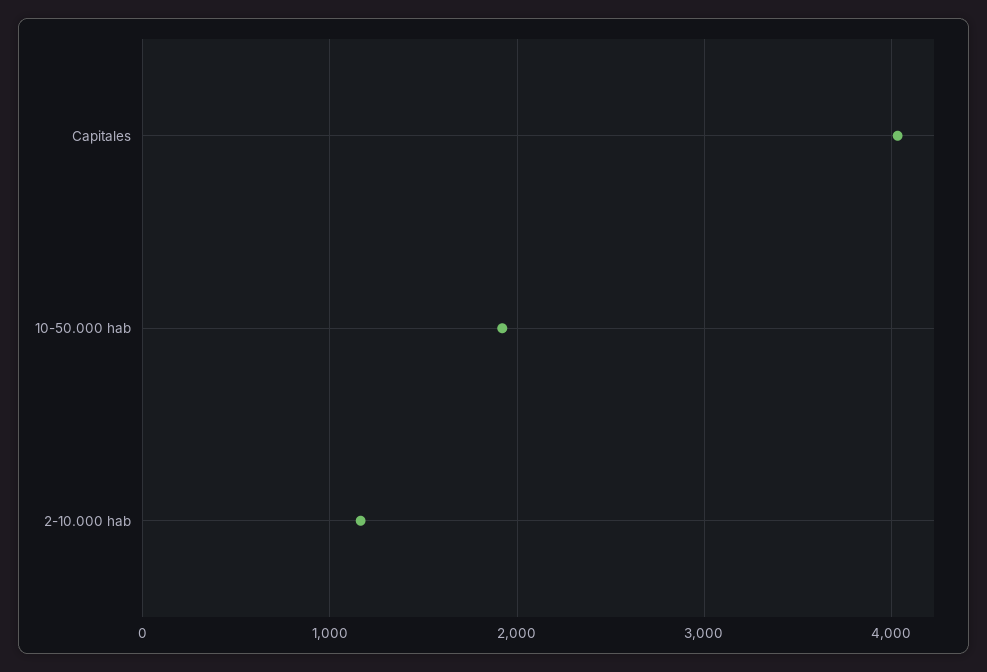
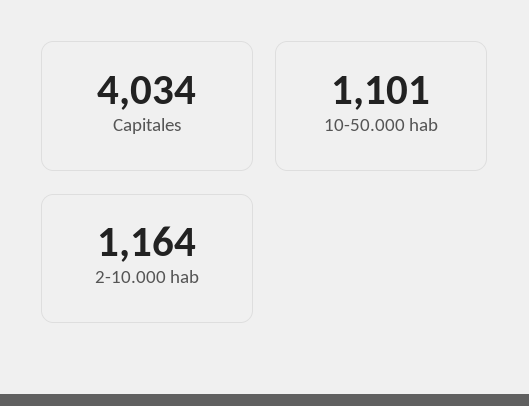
  {
    "Capitales": 4034,
-   "10-50.000 hab": 1900,
+   "10-50.000 hab": 1101,
    "2-10.000 hab": 1164
  }

